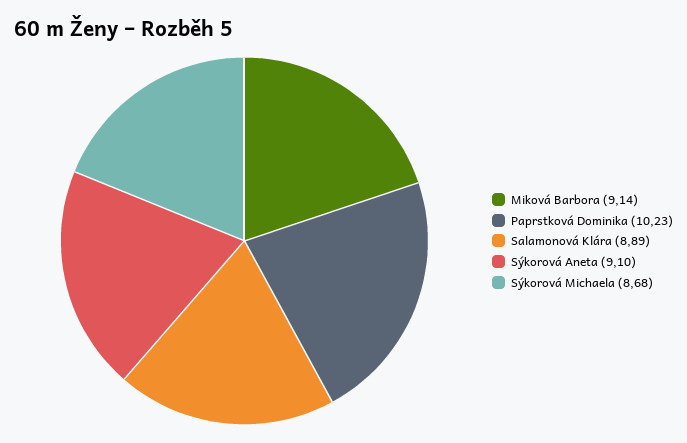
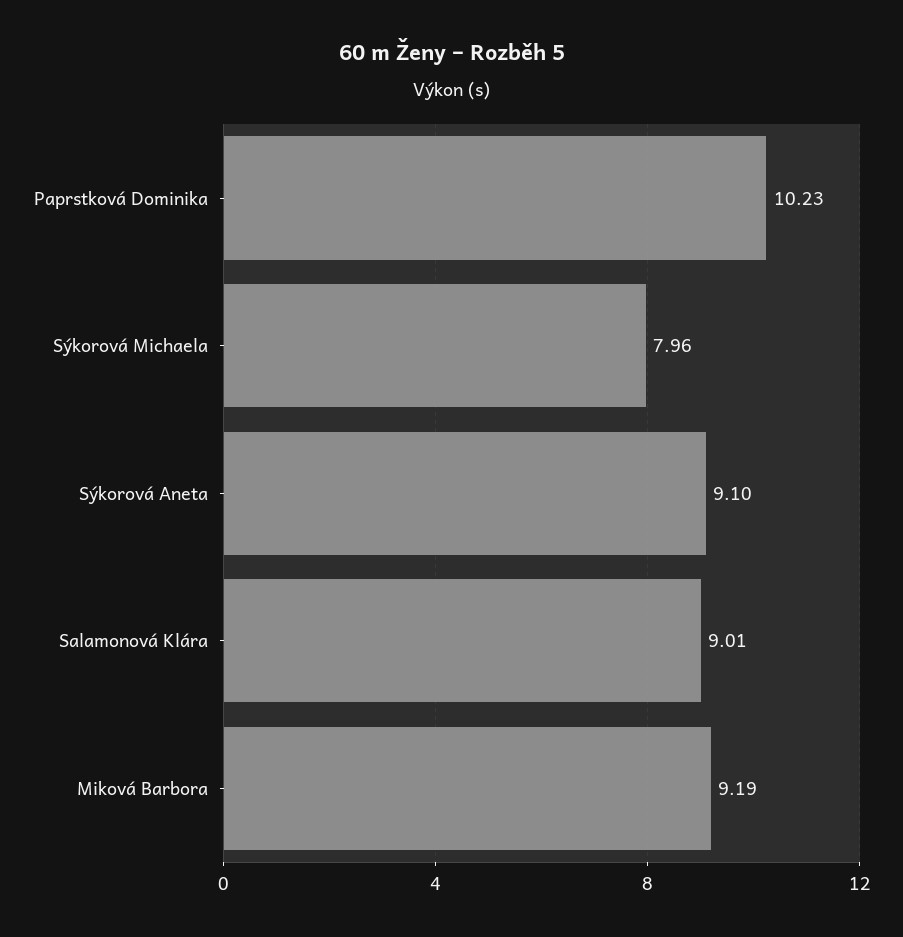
  {
-   "Miková Barbora": 9.14,
+   "Miková Barbora": 9.19,
    "Paprstková Dominika": 10.23,
-   "Salamonová Klára": 8.89,
+   "Salamonová Klára": 9.01,
    "Sýkorová Aneta": 9.1,
-   "Sýkorová Michaela": 8.68
+   "Sýkorová Michaela": 7.96
  }

